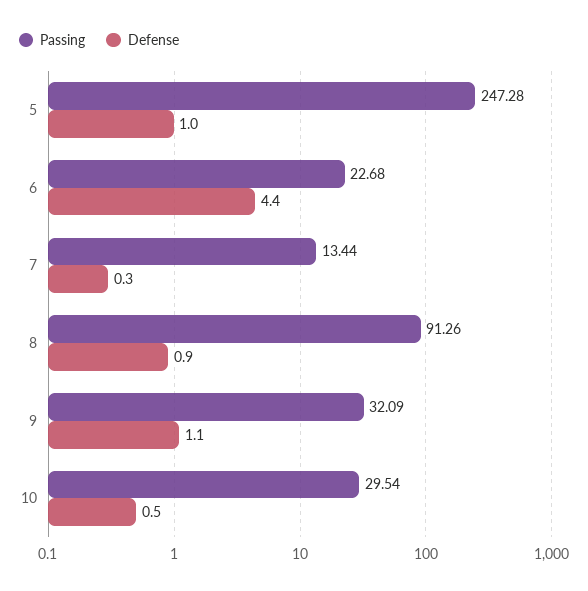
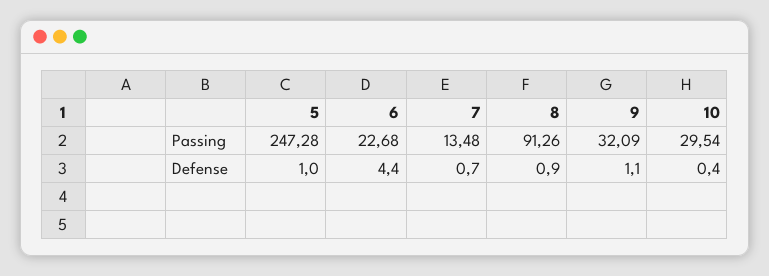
  {
    "Passing": {
      "5": 247.28,
      "6": 22.68,
-     "7": 13.44,
+     "7": 13.48,
      "8": 91.26,
      "9": 32.09,
      "10": 29.54
    },
    "Defense": {
      "5": 1,
      "6": 4.4,
-     "7": 0.3,
+     "7": 0.7,
      "8": 0.9,
      "9": 1.1,
-     "10": 0.5
+     "10": 0.4
    }
  }

